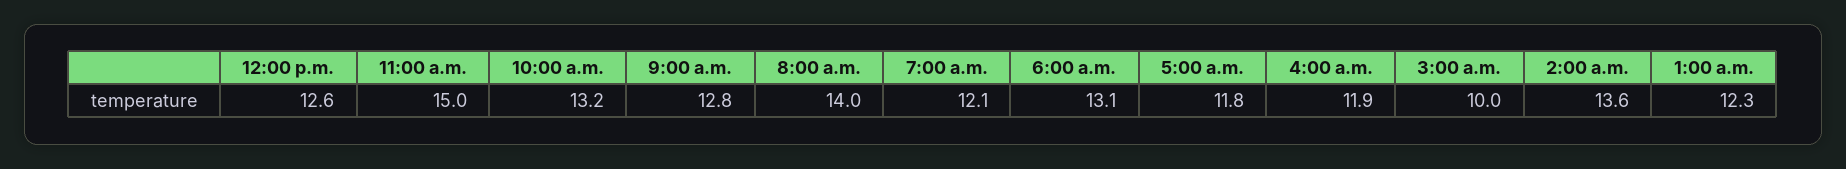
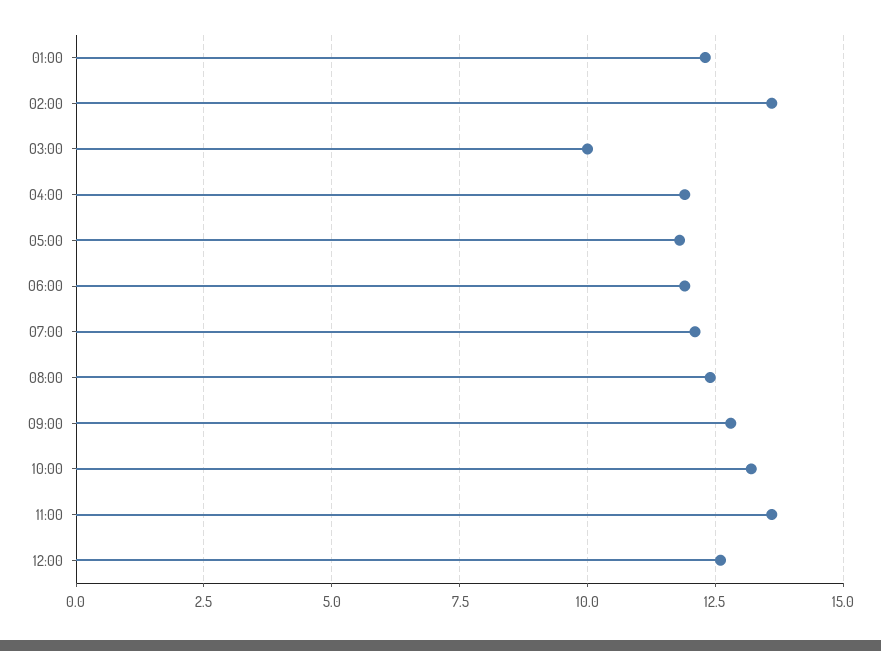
  {
    "12:00 p.m.": 12.6,
-   "11:00 a.m.": 15,
+   "11:00 a.m.": 13.5,
    "10:00 a.m.": 13.2,
    "9:00 a.m.": 12.8,
-   "8:00 a.m.": 14,
+   "8:00 a.m.": 12.5,
    "7:00 a.m.": 12.1,
-   "6:00 a.m.": 13.1,
+   "6:00 a.m.": 12,
    "5:00 a.m.": 11.8,
    "4:00 a.m.": 11.9,
    "3:00 a.m.": 10,
    "2:00 a.m.": 13.6,
    "1:00 a.m.": 12.3
  }

